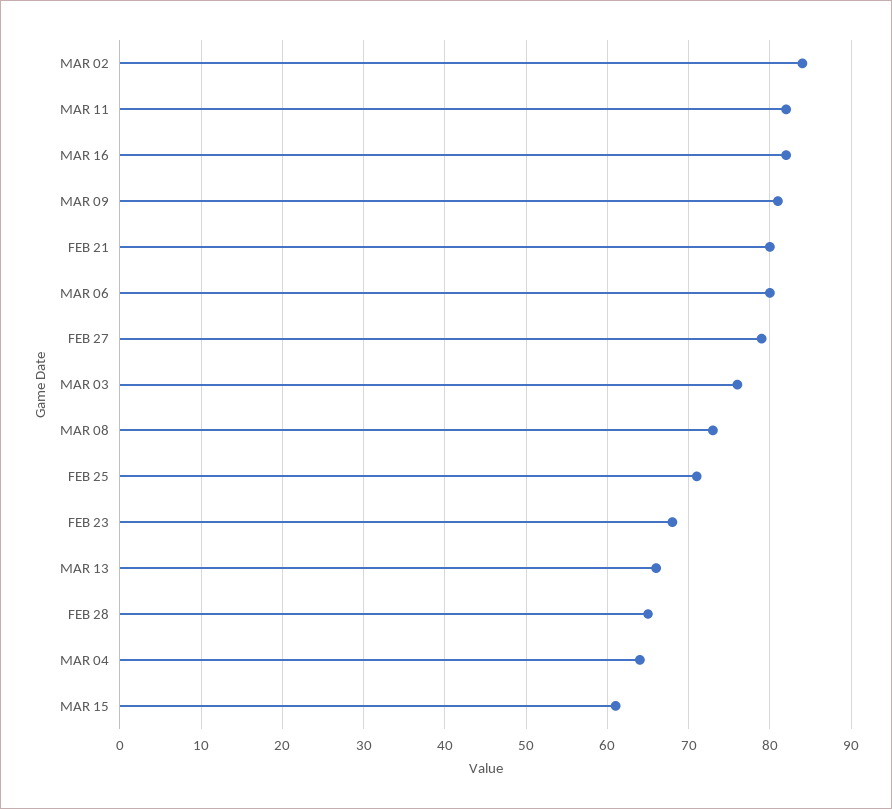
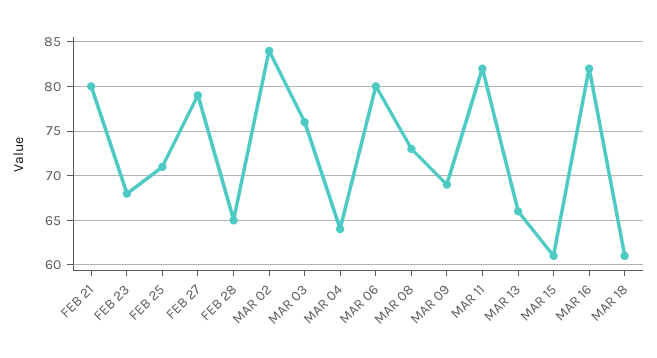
  {
    "MAR 02": 84,
    "MAR 11": 82,
    "MAR 16": 82,
-   "MAR 09": 81,
+   "MAR 09": 69,
    "FEB 21": 80,
    "MAR 06": 80,
    "FEB 27": 79,
    "MAR 03": 76,
    "MAR 08": 73,
    "FEB 25": 71,
    "FEB 23": 68,
    "MAR 13": 66,
    "FEB 28": 65,
    "MAR 04": 64,
-   "MAR 15": 61
+   "MAR 15": 61,
+   "MAR 18": 61
  }

